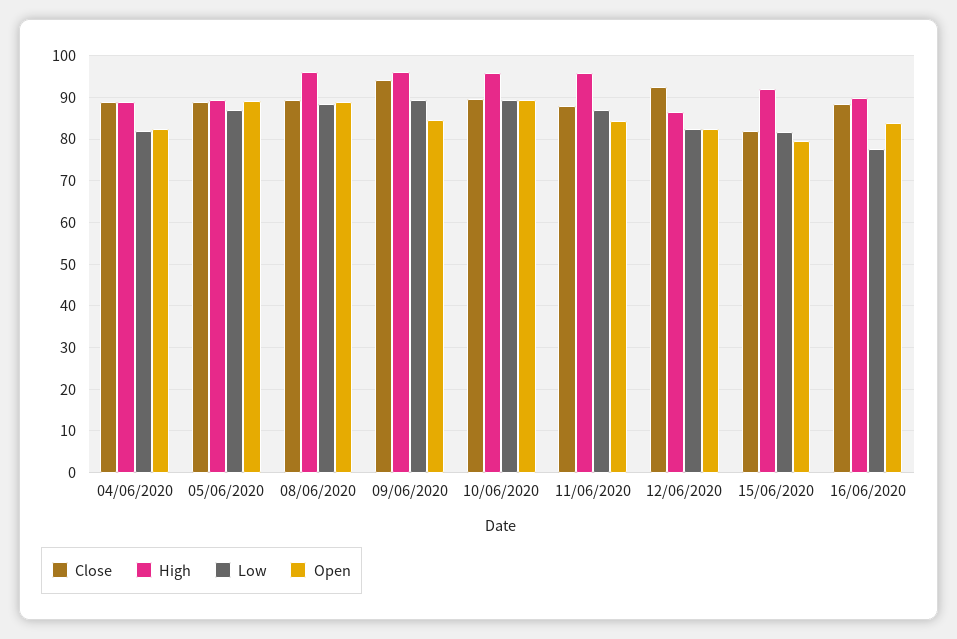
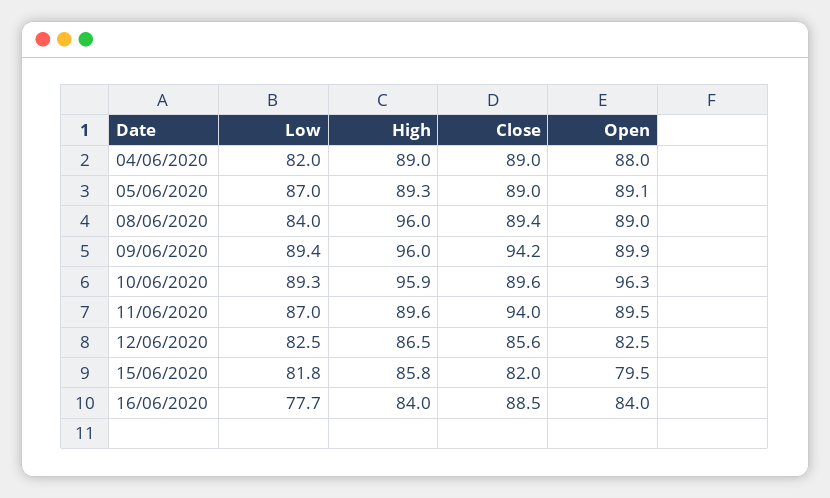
  {
    "Close": {
      "04/06/2020": 89,
      "05/06/2020": 89,
      "08/06/2020": 89.4,
      "09/06/2020": 94.2,
      "10/06/2020": 89.6,
-     "11/06/2020": 88,
+     "11/06/2020": 94,
-     "12/06/2020": 92,
+     "12/06/2020": 85.6,
      "15/06/2020": 82,
      "16/06/2020": 88.5
    },
    "High": {
      "04/06/2020": 89,
      "05/06/2020": 89.3,
      "08/06/2020": 96,
      "09/06/2020": 96,
      "10/06/2020": 95.9,
-     "11/06/2020": 96,
+     "11/06/2020": 89.6,
      "12/06/2020": 86.5,
-     "15/06/2020": 92,
+     "15/06/2020": 85.8,
-     "16/06/2020": 90
+     "16/06/2020": 84
    },
    "Low": {
      "04/06/2020": 82,
      "05/06/2020": 87,
-     "08/06/2020": 88,
+     "08/06/2020": 84,
      "09/06/2020": 89.4,
      "10/06/2020": 89.3,
      "11/06/2020": 87,
      "12/06/2020": 82.5,
      "15/06/2020": 81.8,
      "16/06/2020": 77.7
    },
    "Open": {
-     "04/06/2020": 82,
+     "04/06/2020": 88,
      "05/06/2020": 89.1,
      "08/06/2020": 89,
-     "09/06/2020": 84,
+     "09/06/2020": 89.9,
-     "10/06/2020": 90,
+     "10/06/2020": 96.3,
-     "11/06/2020": 84,
+     "11/06/2020": 89.5,
      "12/06/2020": 82.5,
      "15/06/2020": 79.5,
      "16/06/2020": 84
    }
  }

